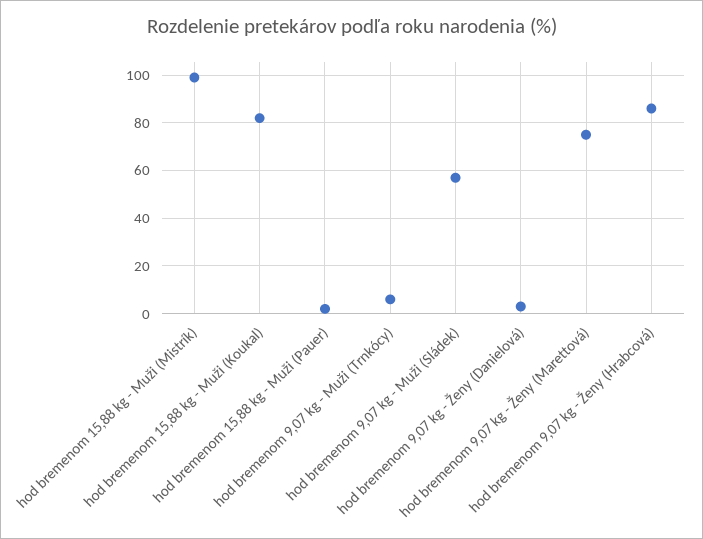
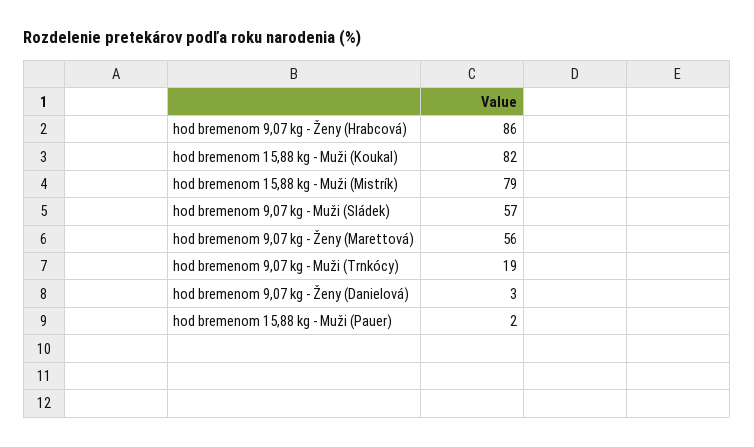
  {
-   "hod bremenom 15,88 kg - Muži (Mistrík)": 100,
+   "hod bremenom 15,88 kg - Muži (Mistrík)": 79,
    "hod bremenom 15,88 kg - Muži (Koukal)": 82,
    "hod bremenom 15,88 kg - Muži (Pauer)": 2,
-   "hod bremenom 9,07 kg - Muži (Trnkócy)": 5,
+   "hod bremenom 9,07 kg - Muži (Trnkócy)": 19,
    "hod bremenom 9,07 kg - Muži (Sládek)": 57,
    "hod bremenom 9,07 kg - Ženy (Danielová)": 3,
-   "hod bremenom 9,07 kg - Ženy (Marettová)": 75,
+   "hod bremenom 9,07 kg - Ženy (Marettová)": 56,
    "hod bremenom 9,07 kg - Ženy (Hrabcová)": 86
  }

